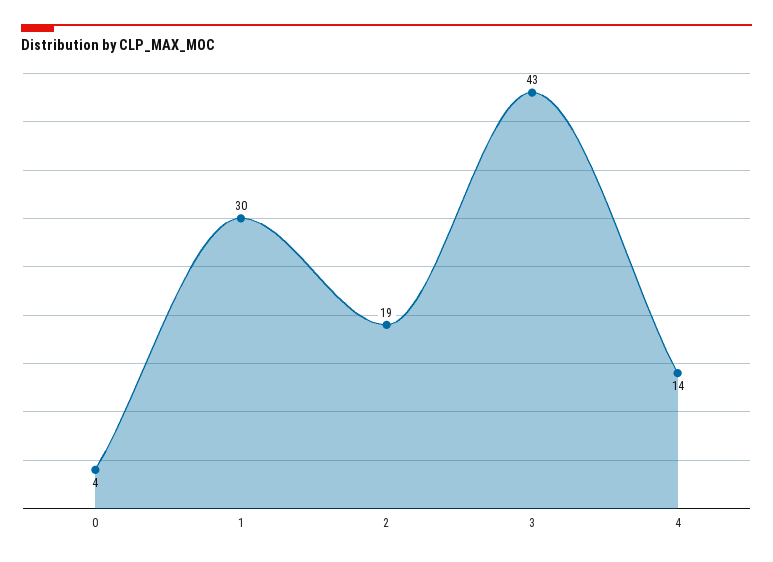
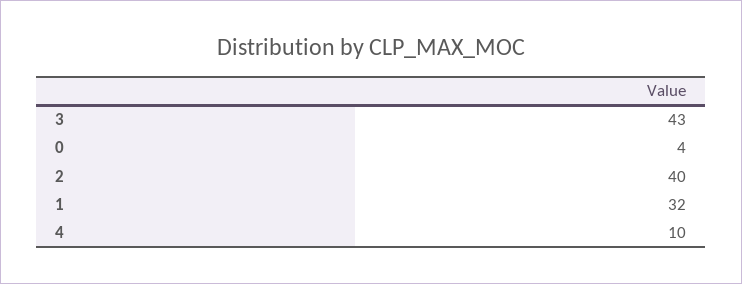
  {
    "0": 4,
-   "1": 30,
+   "1": 32,
-   "2": 19,
+   "2": 40,
    "3": 43,
-   "4": 14
+   "4": 10
  }

